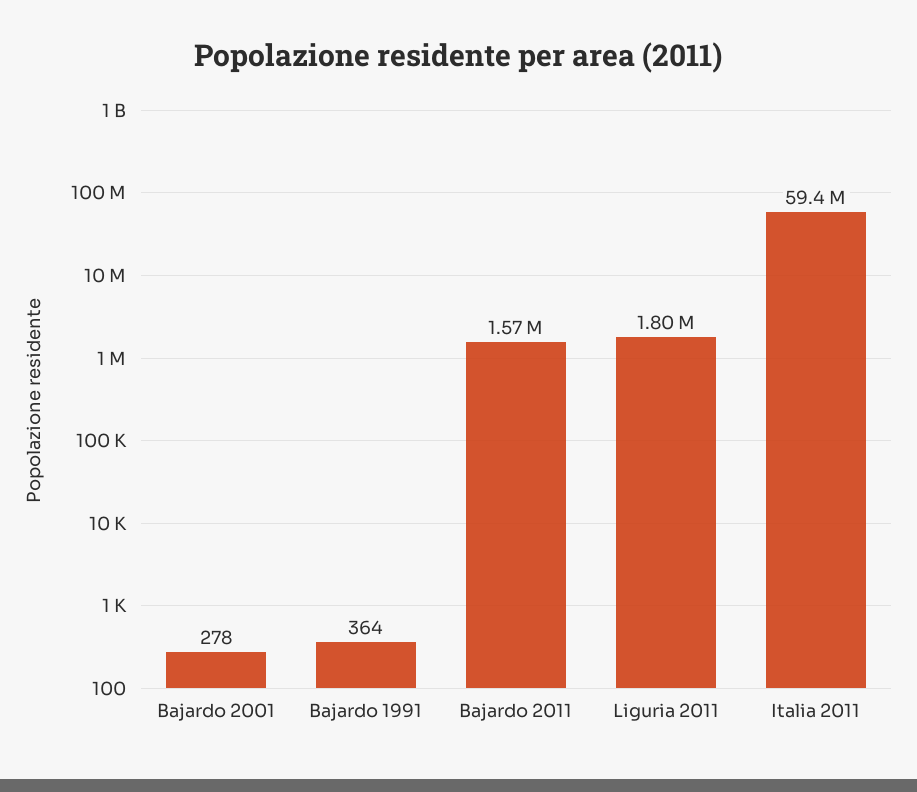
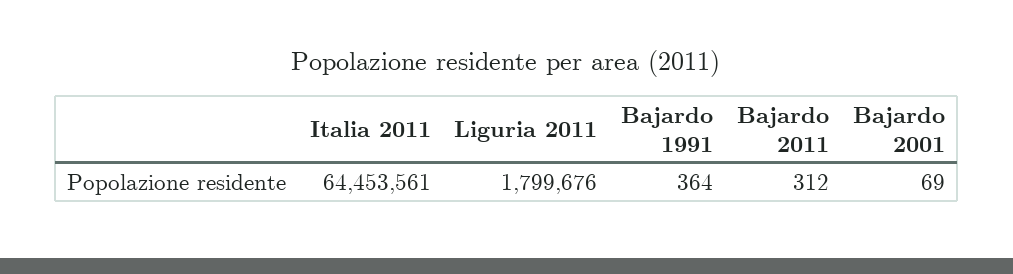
  {
-   "Bajardo 2001": 278,
+   "Bajardo 2001": 69,
    "Bajardo 1991": 364,
-   "Bajardo 2011": 1570000,
+   "Bajardo 2011": 312,
    "Liguria 2011": 1799676,
-   "Italia 2011": 59400000
+   "Italia 2011": 64453561
  }

